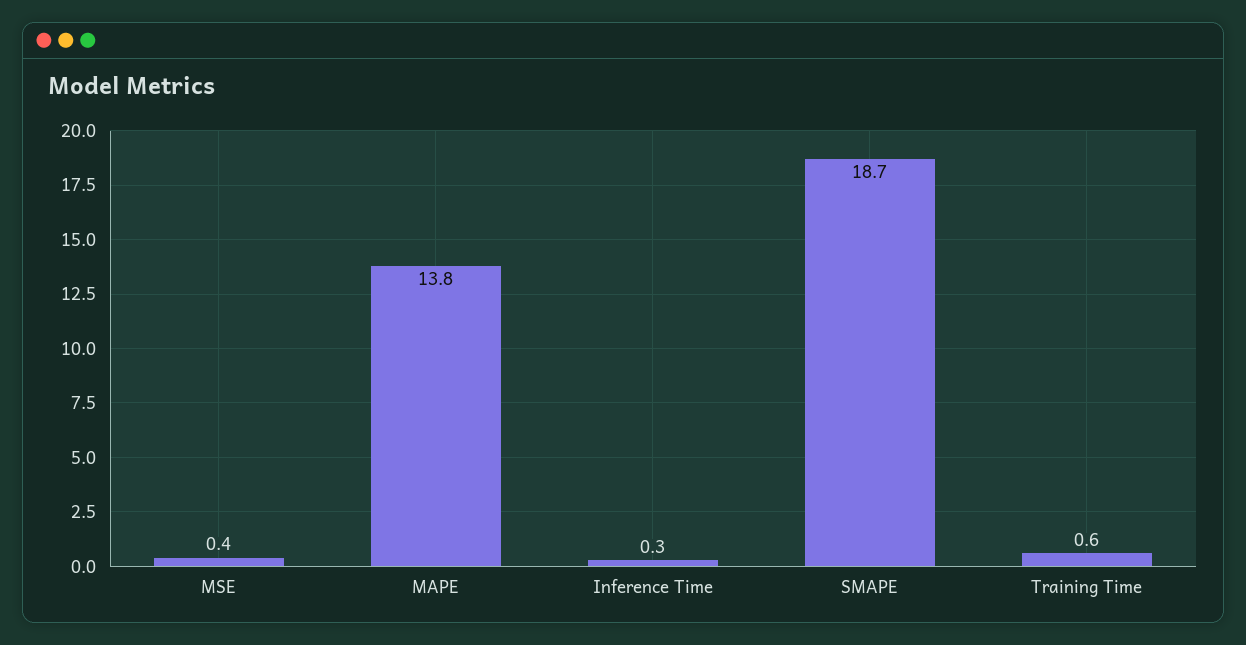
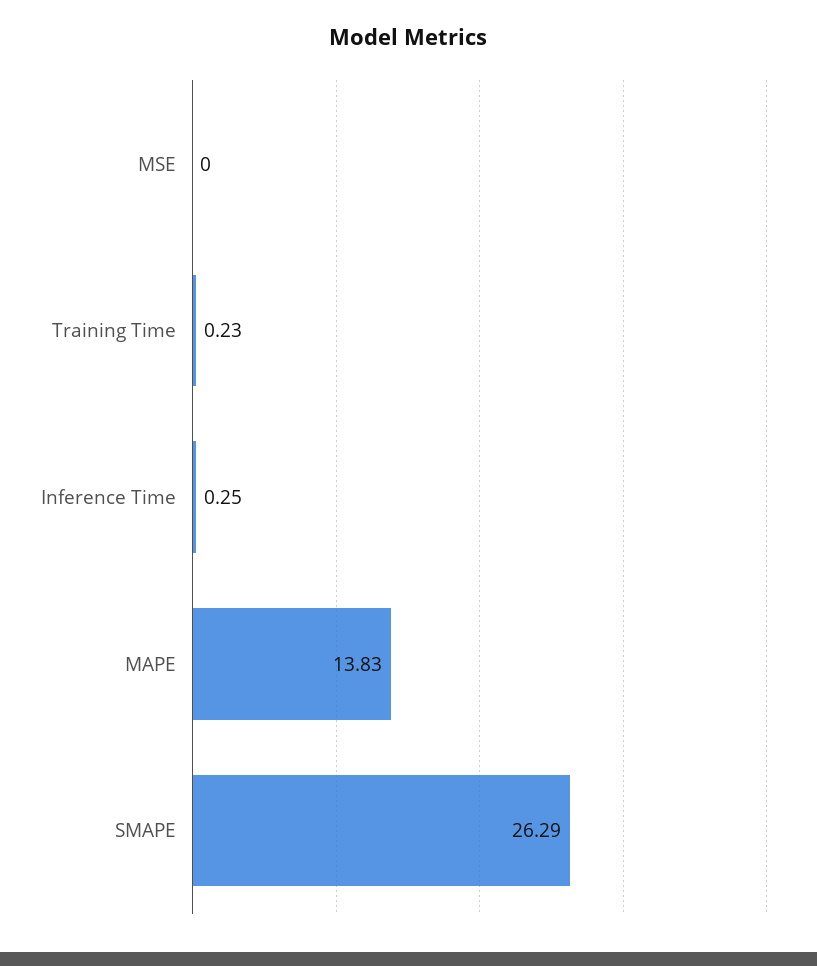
  {
-   "MSE": 0.4,
+   "MSE": 0,
    "MAPE": 13.83,
    "Inference Time": 0.25,
-   "SMAPE": 18.7,
+   "SMAPE": 26.29,
-   "Training Time": 0.6
+   "Training Time": 0.23
  }

